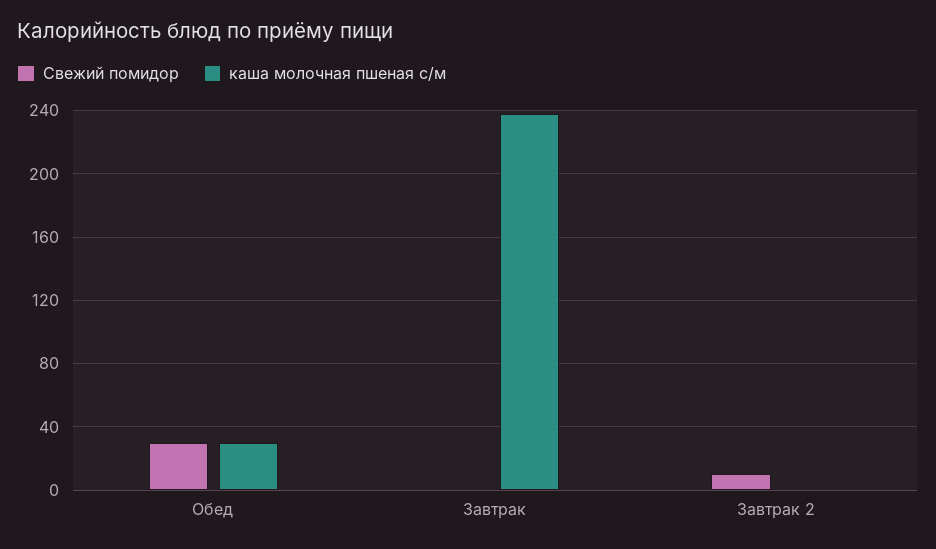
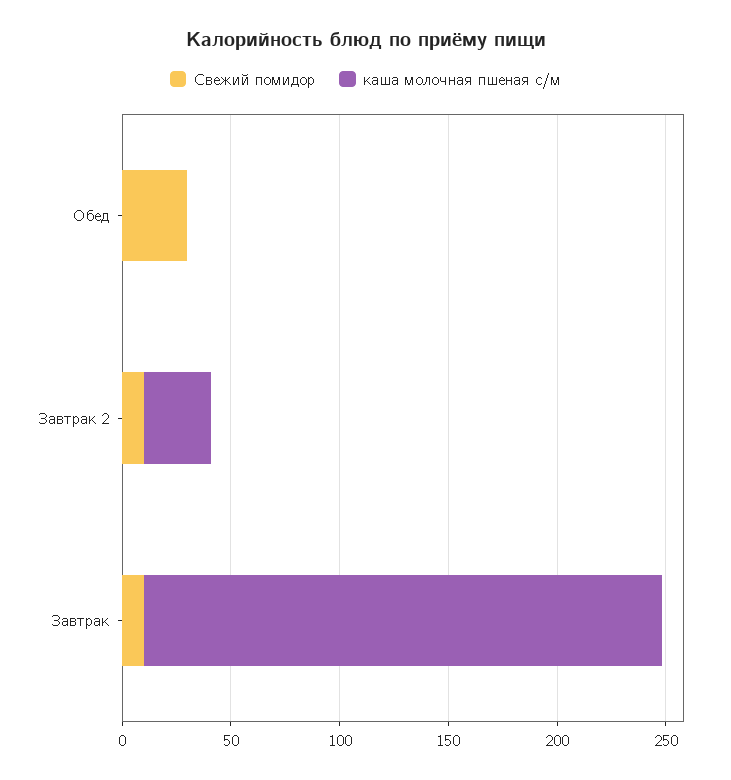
  {
    "Свежий помидор": {
      "Обед": 30,
-     "Завтрак": 0,
+     "Завтрак": 10,
      "Завтрак 2": 10
    },
    "каша молочная пшеная с/м": {
-     "Обед": 30,
+     "Обед": 0,
      "Завтрак": 240,
-     "Завтрак 2": 0
+     "Завтрак 2": 30
    }
  }

